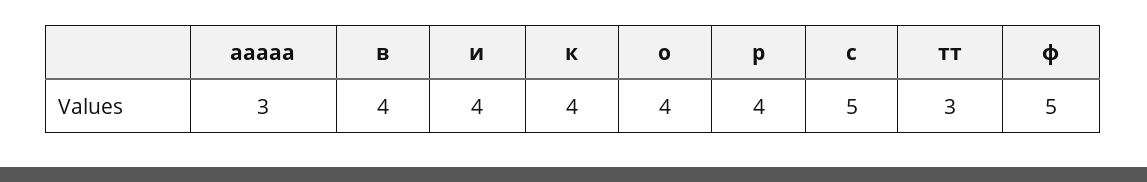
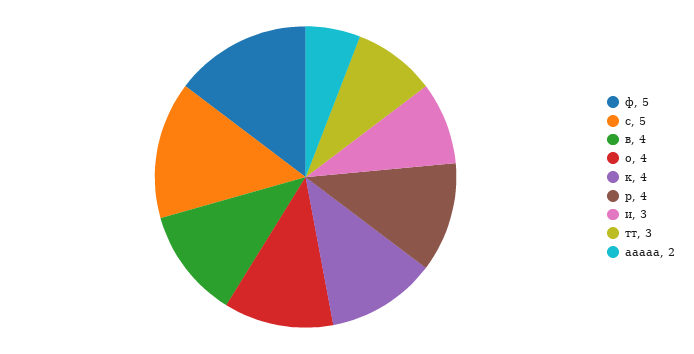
  {
-   "ааааа": 3,
+   "ааааа": 2,
    "в": 4,
-   "и": 4,
+   "и": 3,
    "к": 4,
    "о": 4,
    "р": 4,
    "с": 5,
    "тт": 3,
    "ф": 5
  }

